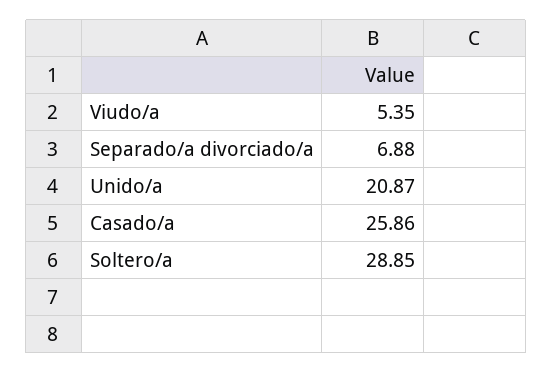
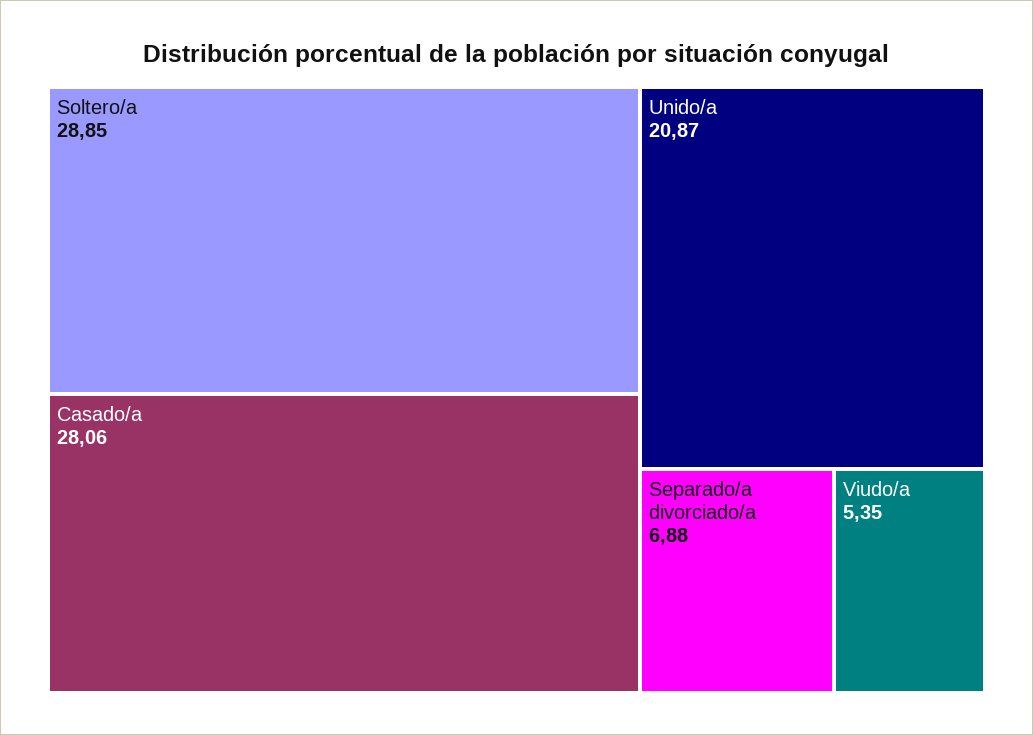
  {
    "Viudo/a": 5.35,
    "Separado/a divorciado/a": 6.88,
    "Unido/a": 20.87,
-   "Casado/a": 25.86,
+   "Casado/a": 28.06,
    "Soltero/a": 28.85
  }

